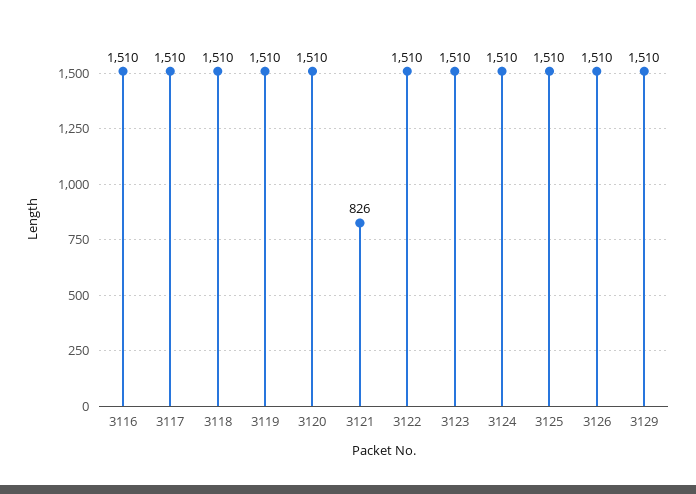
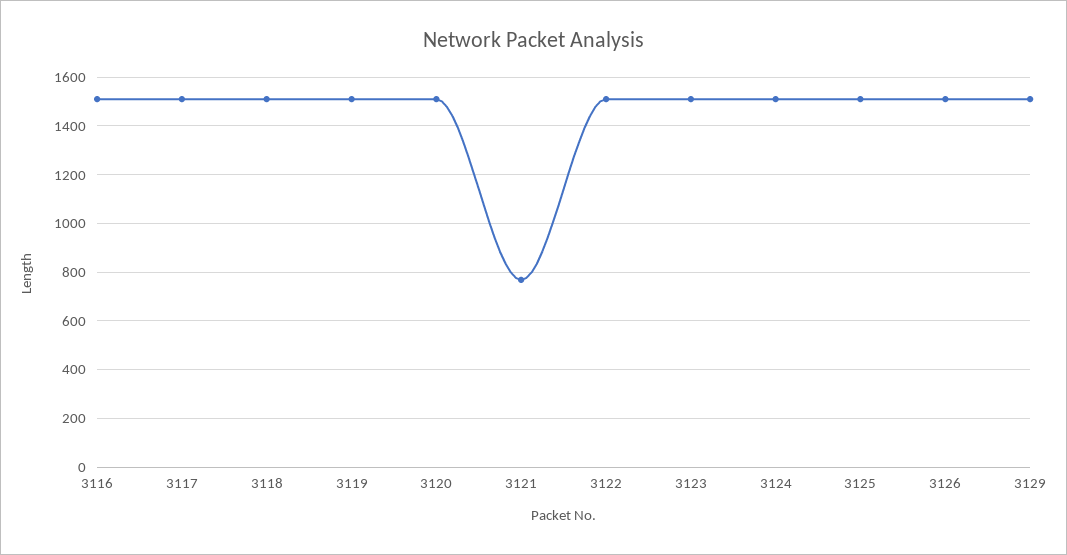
  {
    "3116": 1510,
    "3117": 1510,
    "3118": 1510,
    "3119": 1510,
    "3120": 1510,
-   "3121": 826,
+   "3121": 775,
    "3122": 1510,
    "3123": 1510,
    "3124": 1510,
    "3125": 1510,
    "3126": 1510,
    "3129": 1510
  }

